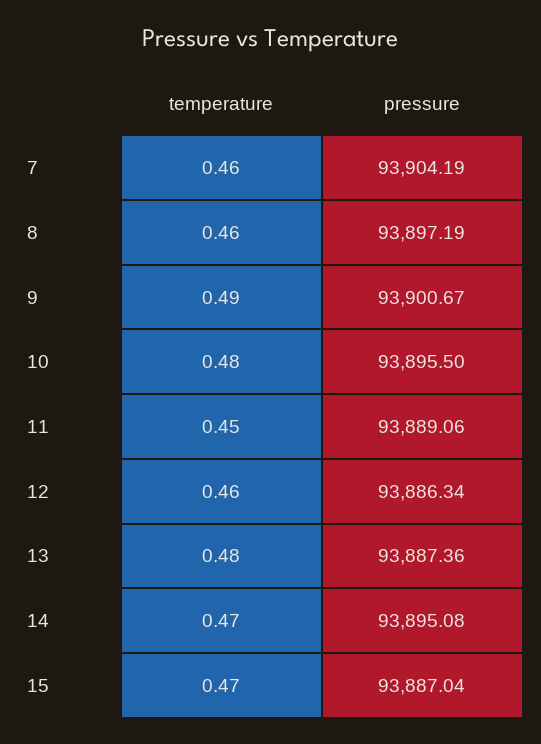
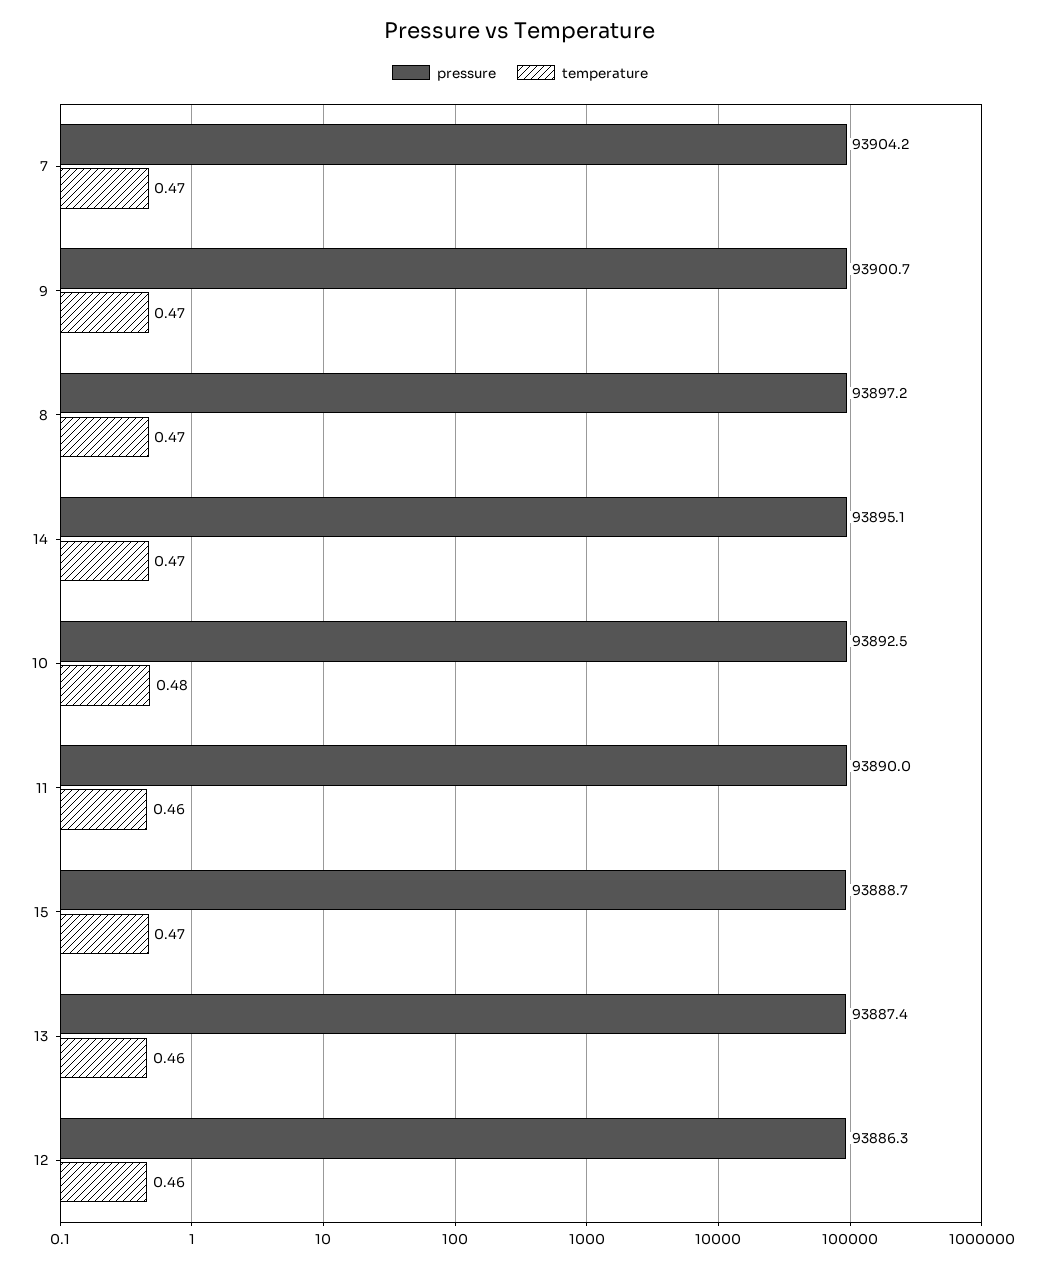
  {
    "temperature": {
-     "7": 0.46,
+     "7": 0.47,
-     "8": 0.46,
+     "8": 0.47,
-     "9": 0.49,
+     "9": 0.47,
      "10": 0.48,
-     "11": 0.45,
+     "11": 0.46,
      "12": 0.46,
-     "13": 0.48,
+     "13": 0.46,
      "14": 0.47,
      "15": 0.47
    },
    "pressure": {
      "7": 93904.19,
      "8": 93897.19,
      "9": 93900.67,
-     "10": 93895.5,
+     "10": 93892.5,
-     "11": 93889.06,
+     "11": 93890,
      "12": 93886.34,
      "13": 93887.36,
      "14": 93895.08,
-     "15": 93887.04
+     "15": 93888.7
    }
  }

